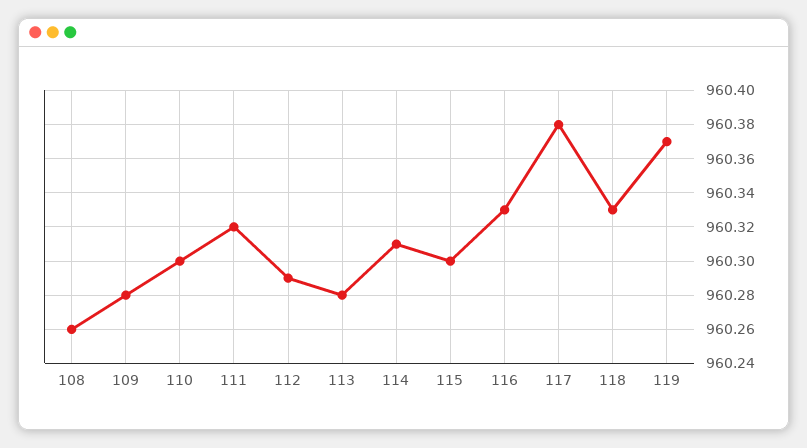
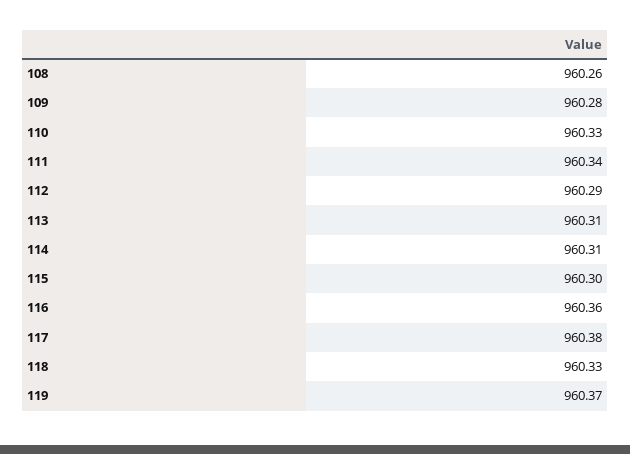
  {
    "108": 960.26,
    "109": 960.28,
-   "110": 960.3,
+   "110": 960.33,
-   "111": 960.32,
+   "111": 960.34,
    "112": 960.29,
-   "113": 960.28,
+   "113": 960.31,
    "114": 960.31,
    "115": 960.3,
-   "116": 960.33,
+   "116": 960.36,
    "117": 960.38,
    "118": 960.33,
    "119": 960.37
  }

